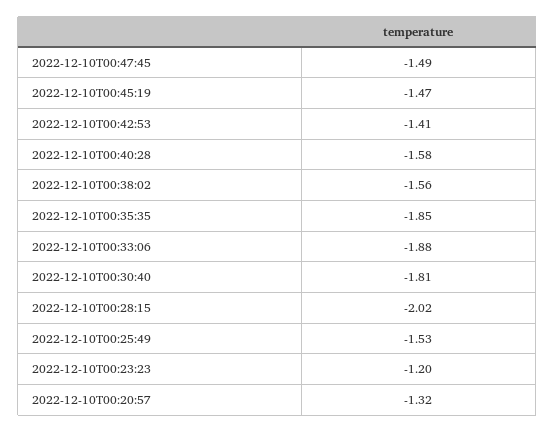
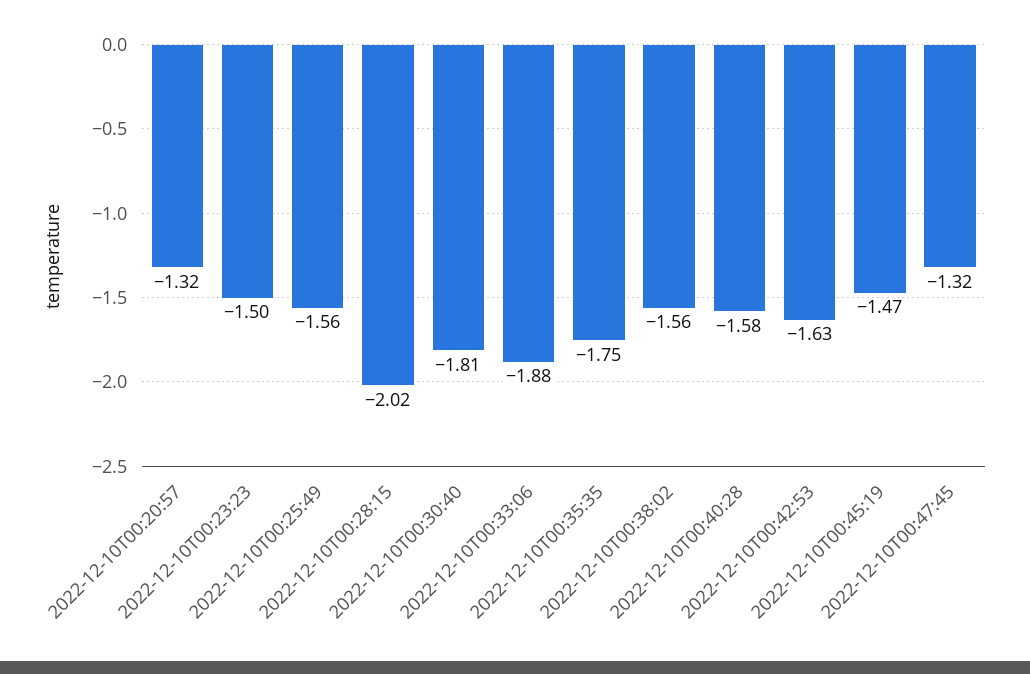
  {
-   "2022-12-10T00:47:45": -1.49,
+   "2022-12-10T00:47:45": -1.32,
    "2022-12-10T00:45:19": -1.47,
-   "2022-12-10T00:42:53": -1.41,
+   "2022-12-10T00:42:53": -1.63,
    "2022-12-10T00:40:28": -1.58,
    "2022-12-10T00:38:02": -1.56,
-   "2022-12-10T00:35:35": -1.85,
+   "2022-12-10T00:35:35": -1.75,
    "2022-12-10T00:33:06": -1.88,
    "2022-12-10T00:30:40": -1.81,
    "2022-12-10T00:28:15": -2.02,
-   "2022-12-10T00:25:49": -1.53,
+   "2022-12-10T00:25:49": -1.56,
-   "2022-12-10T00:23:23": -1.2,
+   "2022-12-10T00:23:23": -1.5,
    "2022-12-10T00:20:57": -1.32
  }

